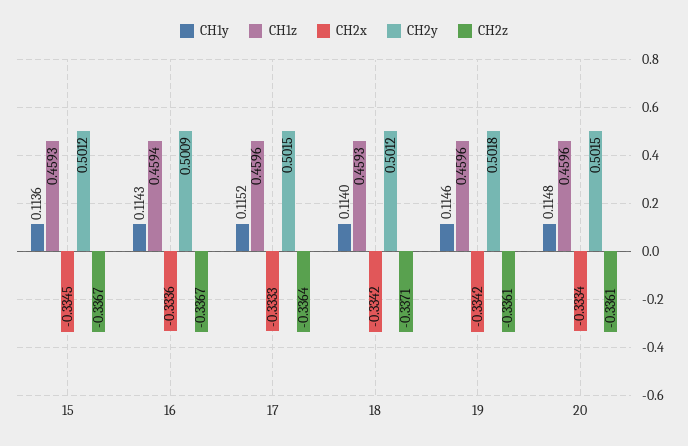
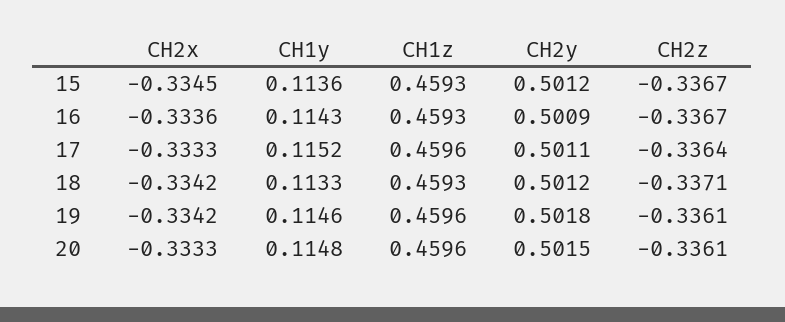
  {
    "CH1y": {
      "15": 0.1136,
      "16": 0.1143,
      "17": 0.1152,
-     "18": 0.114,
+     "18": 0.1133,
      "19": 0.1146,
      "20": 0.1148
    },
    "CH1z": {
      "15": 0.4593,
-     "16": 0.4594,
+     "16": 0.4593,
      "17": 0.4596,
      "18": 0.4593,
      "19": 0.4596,
      "20": 0.4596
    },
    "CH2x": {
      "15": -0.3345,
      "16": -0.3336,
      "17": -0.3333,
      "18": -0.3342,
      "19": -0.3342,
-     "20": -0.3334
+     "20": -0.3333
    },
    "CH2y": {
      "15": 0.5012,
      "16": 0.5009,
-     "17": 0.5015,
+     "17": 0.5011,
      "18": 0.5012,
      "19": 0.5018,
      "20": 0.5015
    },
    "CH2z": {
      "15": -0.3367,
      "16": -0.3367,
      "17": -0.3364,
      "18": -0.3371,
      "19": -0.3361,
      "20": -0.3361
    }
  }

